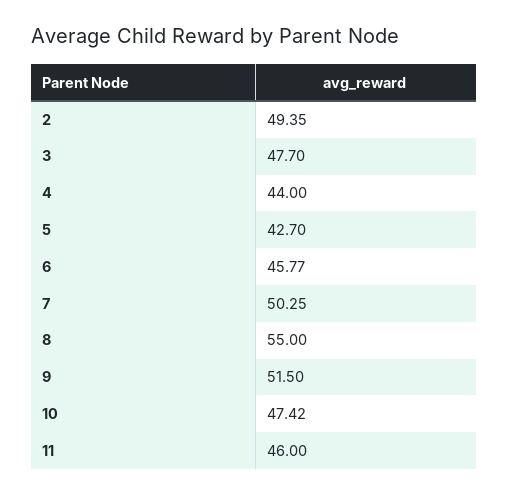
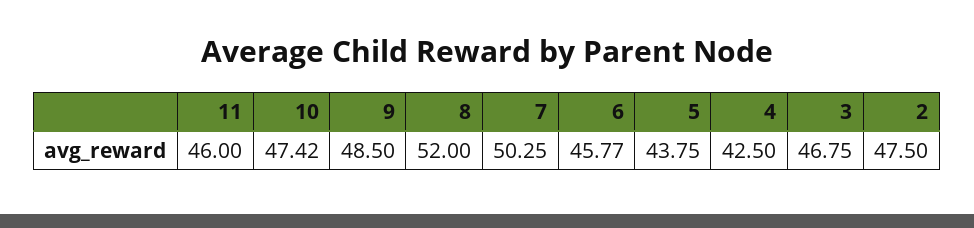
  {
-   "2": 49.35,
+   "2": 47.5,
-   "3": 47.7,
+   "3": 46.75,
-   "4": 44,
+   "4": 42.5,
-   "5": 42.7,
+   "5": 43.75,
    "6": 45.77,
    "7": 50.25,
-   "8": 55,
+   "8": 52,
-   "9": 51.5,
+   "9": 48.5,
    "10": 47.42,
    "11": 46
  }

